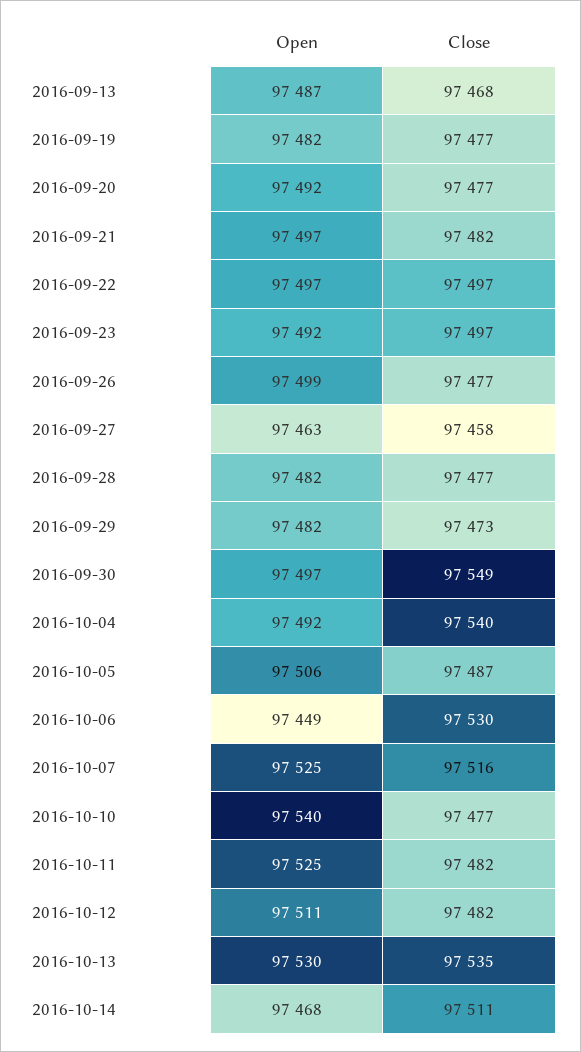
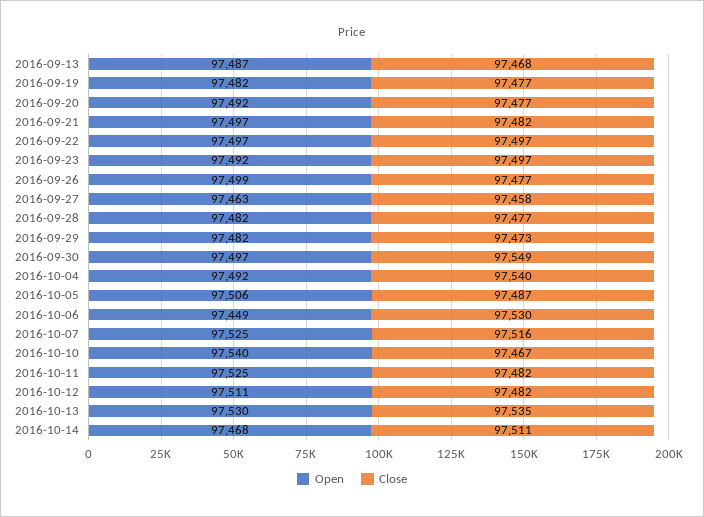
  {
    "Open": {
      "2016-09-13": 97487,
      "2016-09-19": 97482,
      "2016-09-20": 97492,
      "2016-09-21": 97497,
      "2016-09-22": 97497,
      "2016-09-23": 97492,
      "2016-09-26": 97499,
      "2016-09-27": 97463,
      "2016-09-28": 97482,
      "2016-09-29": 97482,
      "2016-09-30": 97497,
      "2016-10-04": 97492,
      "2016-10-05": 97506,
      "2016-10-06": 97449,
      "2016-10-07": 97525,
      "2016-10-10": 97540,
      "2016-10-11": 97525,
      "2016-10-12": 97511,
      "2016-10-13": 97530,
      "2016-10-14": 97468
    },
    "Close": {
      "2016-09-13": 97468,
      "2016-09-19": 97477,
      "2016-09-20": 97477,
      "2016-09-21": 97482,
      "2016-09-22": 97497,
      "2016-09-23": 97497,
      "2016-09-26": 97477,
      "2016-09-27": 97458,
      "2016-09-28": 97477,
      "2016-09-29": 97473,
      "2016-09-30": 97549,
      "2016-10-04": 97540,
      "2016-10-05": 97487,
      "2016-10-06": 97530,
      "2016-10-07": 97516,
-     "2016-10-10": 97477,
+     "2016-10-10": 97467,
      "2016-10-11": 97482,
      "2016-10-12": 97482,
      "2016-10-13": 97535,
      "2016-10-14": 97511
    }
  }

